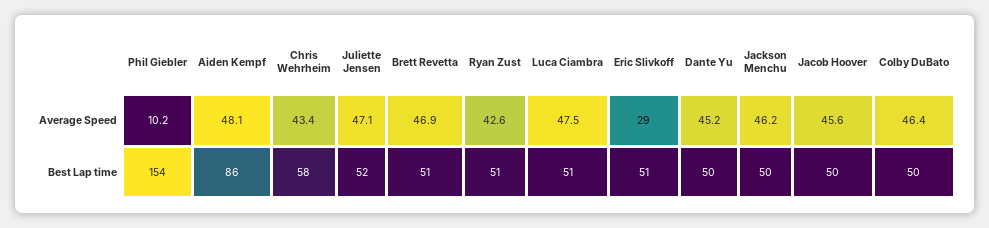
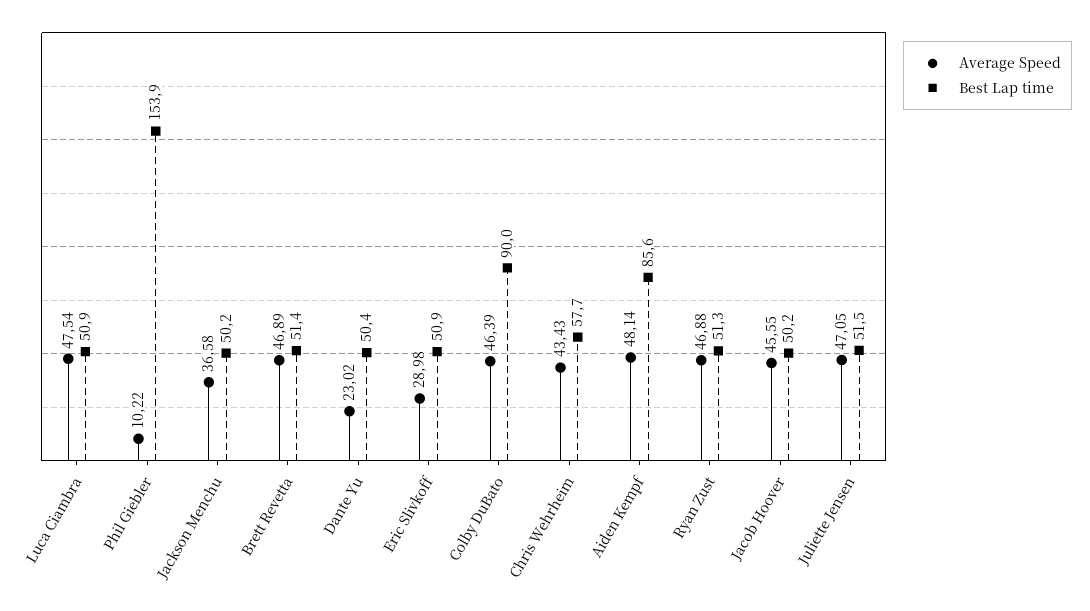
  {
    "Average Speed": {
      "Phil Giebler": 10.22,
      "Aiden Kempf": 48.14,
      "Chris Wehrheim": 43.43,
      "Juliette Jensen": 47.05,
      "Brett Revetta": 46.89,
-     "Ryan Zust": 42.6,
+     "Ryan Zust": 46.88,
      "Luca Ciambra": 47.54,
      "Eric Slivkoff": 28.98,
-     "Dante Yu": 45.2,
+     "Dante Yu": 23.02,
-     "Jackson Menchu": 46.2,
+     "Jackson Menchu": 36.58,
      "Jacob Hoover": 45.55,
      "Colby DuBato": 46.39
    },
    "Best Lap time": {
      "Phil Giebler": 153.9,
      "Aiden Kempf": 85.6,
      "Chris Wehrheim": 57.7,
      "Juliette Jensen": 51.5,
      "Brett Revetta": 51.4,
      "Ryan Zust": 51.3,
      "Luca Ciambra": 50.9,
      "Eric Slivkoff": 50.9,
      "Dante Yu": 50.4,
      "Jackson Menchu": 50.2,
      "Jacob Hoover": 50.2,
-     "Colby DuBato": 50
+     "Colby DuBato": 90
    }
  }

